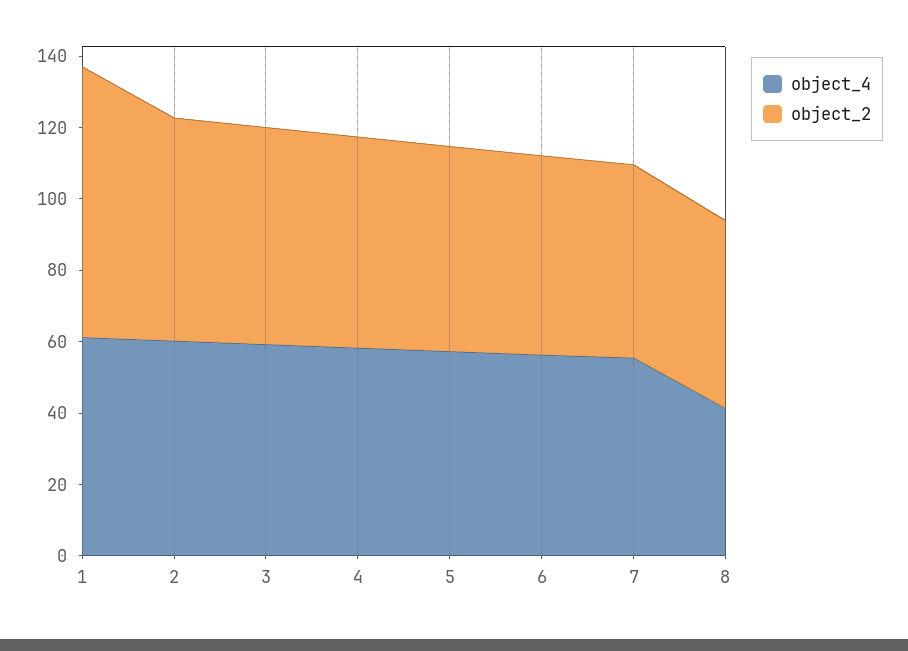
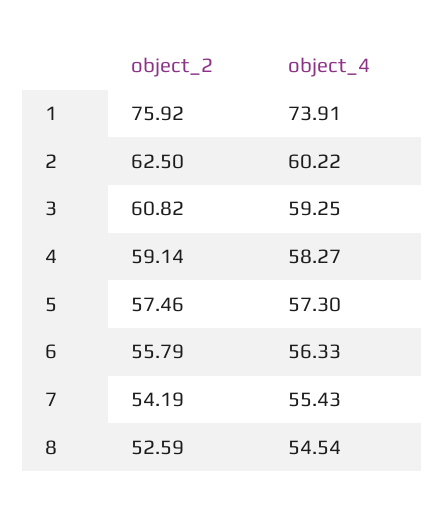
  {
    "object_4": {
-     "1": 60,
+     "1": 73.91,
      "2": 60.22,
      "3": 59.25,
      "4": 58.27,
      "5": 57.3,
      "6": 56.33,
      "7": 55.43,
-     "8": 40
+     "8": 54.54
    },
    "object_2": {
      "1": 75.92,
      "2": 62.5,
      "3": 60.82,
      "4": 59.14,
      "5": 57.46,
      "6": 55.79,
      "7": 54.19,
      "8": 52.59
    }
  }

